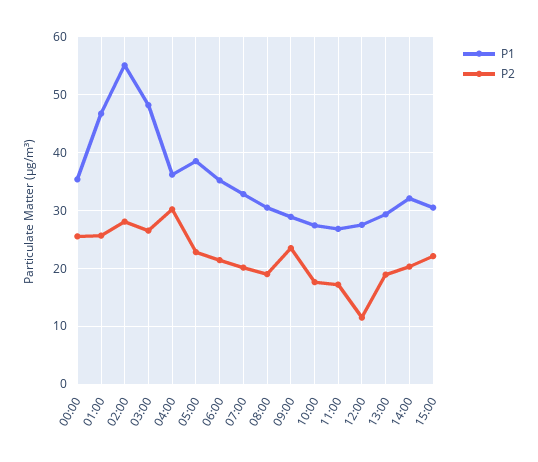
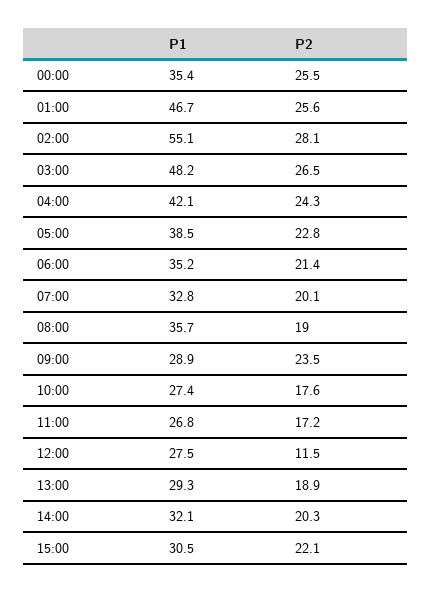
  {
    "P1": {
      "00:00": 35.4,
      "01:00": 46.7,
      "02:00": 55.1,
      "03:00": 48.2,
-     "04:00": 36,
+     "04:00": 42.1,
      "05:00": 38.5,
      "06:00": 35.2,
      "07:00": 32.8,
-     "08:00": 30,
+     "08:00": 35.7,
      "09:00": 28.9,
      "10:00": 27.4,
      "11:00": 26.8,
      "12:00": 27.5,
      "13:00": 29.3,
      "14:00": 32.1,
      "15:00": 30.5
    },
    "P2": {
      "00:00": 25.5,
      "01:00": 25.6,
      "02:00": 28.1,
      "03:00": 26.5,
-     "04:00": 30,
+     "04:00": 24.3,
      "05:00": 22.8,
      "06:00": 21.4,
      "07:00": 20.1,
      "08:00": 19,
      "09:00": 23.5,
      "10:00": 17.6,
      "11:00": 17.2,
      "12:00": 11.5,
      "13:00": 18.9,
      "14:00": 20.3,
      "15:00": 22.1
    }
  }

